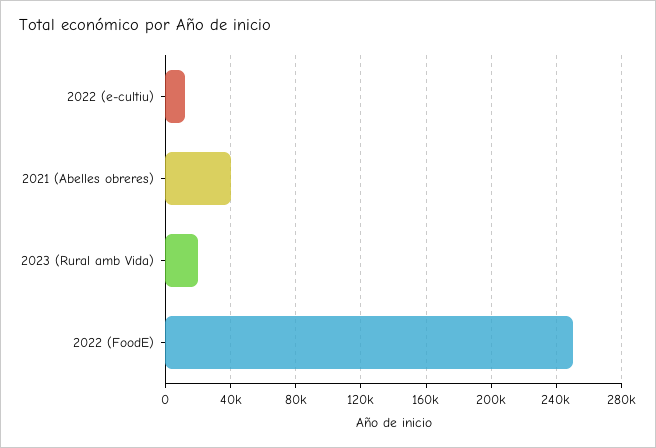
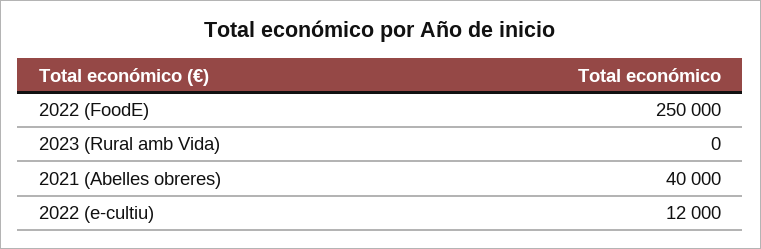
  {
    "2022 (e-cultiu)": 12000,
    "2021 (Abelles obreres)": 40000,
-   "2023 (Rural amb Vida)": 20000,
+   "2023 (Rural amb Vida)": 0,
    "2022 (FoodE)": 250000
  }

